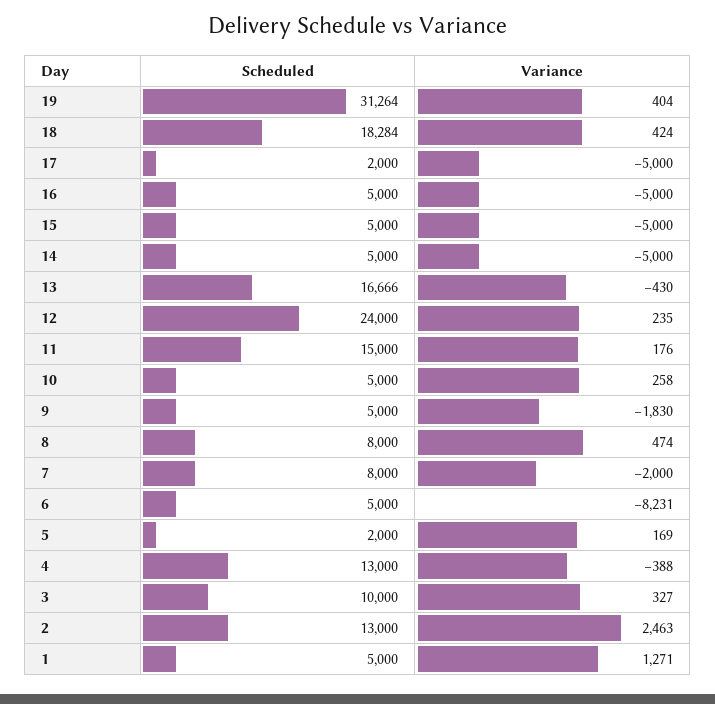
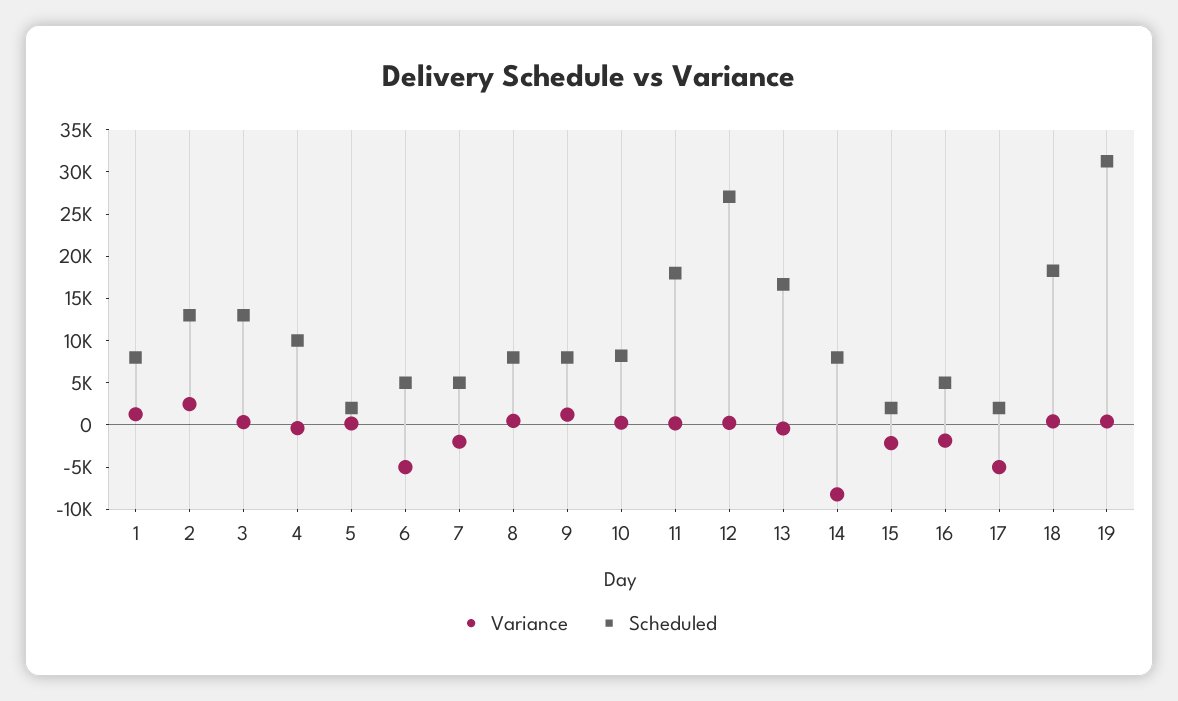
  {
    "Scheduled": {
      "19": 31264,
      "18": 18284,
      "17": 2000,
      "16": 5000,
-     "15": 5000,
+     "15": 2000,
-     "14": 5000,
+     "14": 8000,
      "13": 16666,
-     "12": 24000,
+     "12": 27000,
-     "11": 15000,
+     "11": 18000,
-     "10": 5000,
+     "10": 8000,
-     "9": 5000,
+     "9": 8000,
      "8": 8000,
-     "7": 8000,
+     "7": 5000,
      "6": 5000,
      "5": 2000,
-     "4": 13000,
+     "4": 10000,
-     "3": 10000,
+     "3": 13000,
      "2": 13000,
-     "1": 5000
+     "1": 8000
    },
    "Variance": {
      "19": 404,
      "18": 424,
      "17": -5000,
-     "16": -5000,
+     "16": -2000,
-     "15": -5000,
+     "15": -2000,
-     "14": -5000,
+     "14": -8000,
      "13": -430,
      "12": 235,
      "11": 176,
      "10": 258,
-     "9": -1830,
+     "9": 1000,
      "8": 474,
      "7": -2000,
-     "6": -8231,
+     "6": -5000,
      "5": 169,
      "4": -388,
      "3": 327,
      "2": 2463,
      "1": 1271
    }
  }

